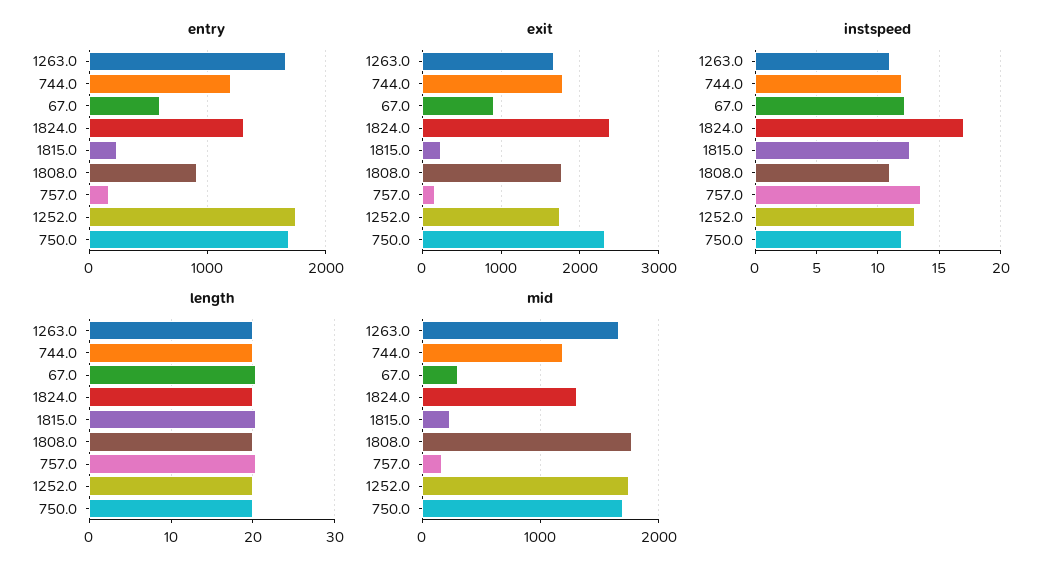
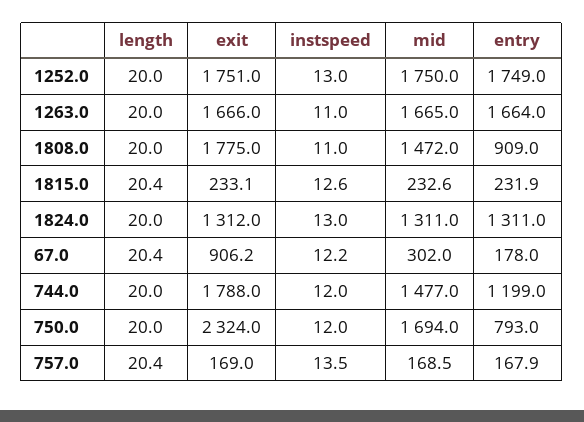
  {
    "entry": {
      "1263.0": 1664,
      "744.0": 1199,
-     "67.0": 600,
+     "67.0": 178,
      "1824.0": 1311,
      "1815.0": 231.9,
      "1808.0": 909,
      "757.0": 167.9,
      "1252.0": 1749,
-     "750.0": 1700
+     "750.0": 793
    },
    "exit": {
      "1263.0": 1666,
      "744.0": 1788,
      "67.0": 906.2,
-     "1824.0": 2400,
+     "1824.0": 1312,
      "1815.0": 233.1,
      "1808.0": 1775,
      "757.0": 169,
      "1252.0": 1751,
      "750.0": 2324
    },
    "instspeed": {
      "1263.0": 11,
      "744.0": 12,
      "67.0": 12.2,
-     "1824.0": 17,
+     "1824.0": 13,
      "1815.0": 12.6,
      "1808.0": 11,
      "757.0": 13.5,
      "1252.0": 13,
      "750.0": 12
    },
    "length": {
      "1263.0": 20,
      "744.0": 20,
      "67.0": 20.4,
      "1824.0": 20,
      "1815.0": 20.4,
      "1808.0": 20,
      "757.0": 20.4,
      "1252.0": 20,
      "750.0": 20
    },
    "mid": {
      "1263.0": 1665,
-     "744.0": 1200,
+     "744.0": 1477,
      "67.0": 302,
      "1824.0": 1311,
      "1815.0": 232.6,
-     "1808.0": 1800,
+     "1808.0": 1472,
      "757.0": 168.5,
      "1252.0": 1750,
      "750.0": 1694
    }
  }

